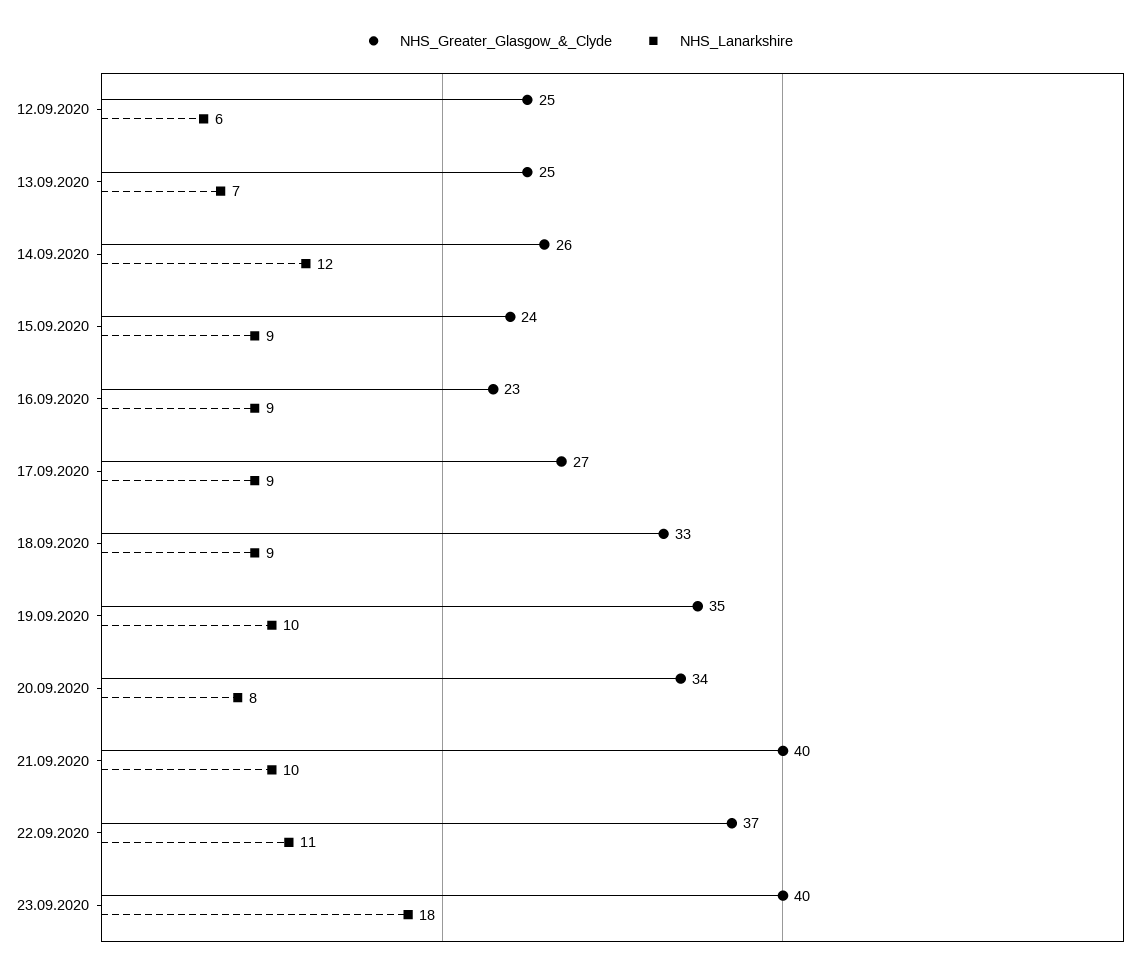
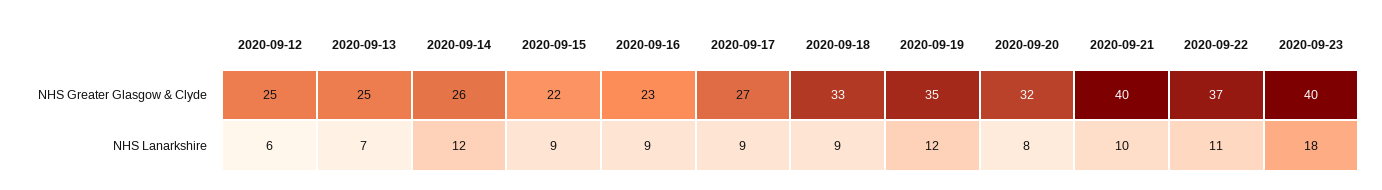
  {
    "NHS_Greater_Glasgow_&_Clyde": {
      "12.09.2020": 25,
      "13.09.2020": 25,
      "14.09.2020": 26,
-     "15.09.2020": 24,
+     "15.09.2020": 22,
      "16.09.2020": 23,
      "17.09.2020": 27,
      "18.09.2020": 33,
      "19.09.2020": 35,
-     "20.09.2020": 34,
+     "20.09.2020": 32,
      "21.09.2020": 40,
      "22.09.2020": 37,
      "23.09.2020": 40
    },
    "NHS_Lanarkshire": {
      "12.09.2020": 6,
      "13.09.2020": 7,
      "14.09.2020": 12,
      "15.09.2020": 9,
      "16.09.2020": 9,
      "17.09.2020": 9,
      "18.09.2020": 9,
-     "19.09.2020": 10,
+     "19.09.2020": 12,
      "20.09.2020": 8,
      "21.09.2020": 10,
      "22.09.2020": 11,
      "23.09.2020": 18
    }
  }

